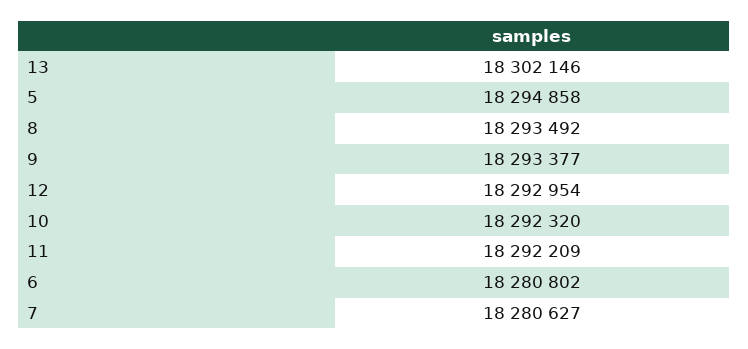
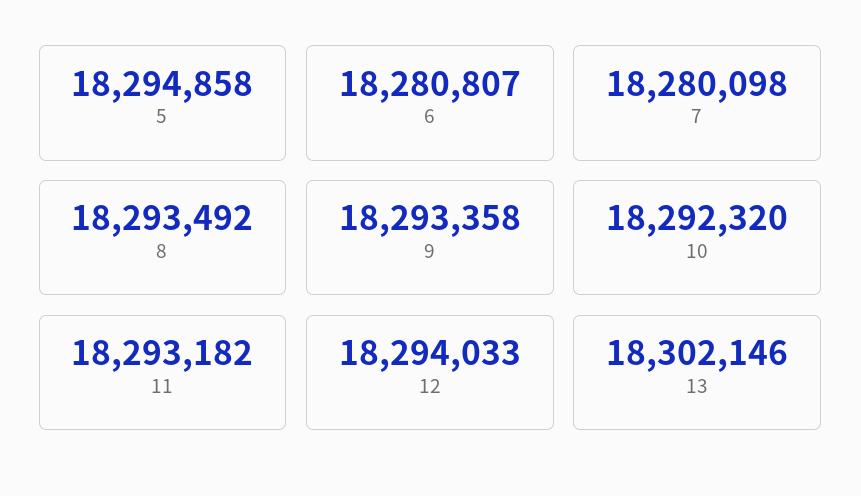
  {
    "13": 18302146,
    "5": 18294858,
    "8": 18293492,
-   "9": 18293377,
+   "9": 18293358,
-   "12": 18292954,
+   "12": 18294033,
    "10": 18292320,
-   "11": 18292209,
+   "11": 18293182,
-   "6": 18280802,
+   "6": 18280807,
-   "7": 18280627
+   "7": 18280098
  }

